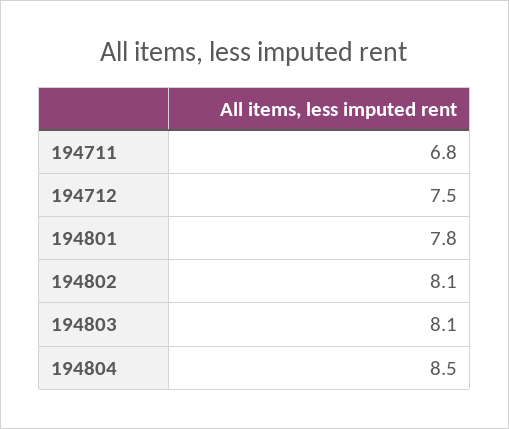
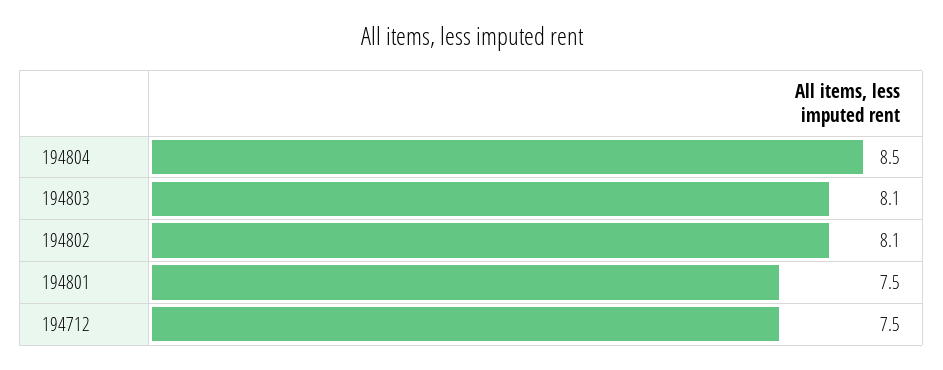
  {
-   "194711": 6.8,
    "194712": 7.5,
-   "194801": 7.8,
+   "194801": 7.5,
    "194802": 8.1,
    "194803": 8.1,
    "194804": 8.5
  }

